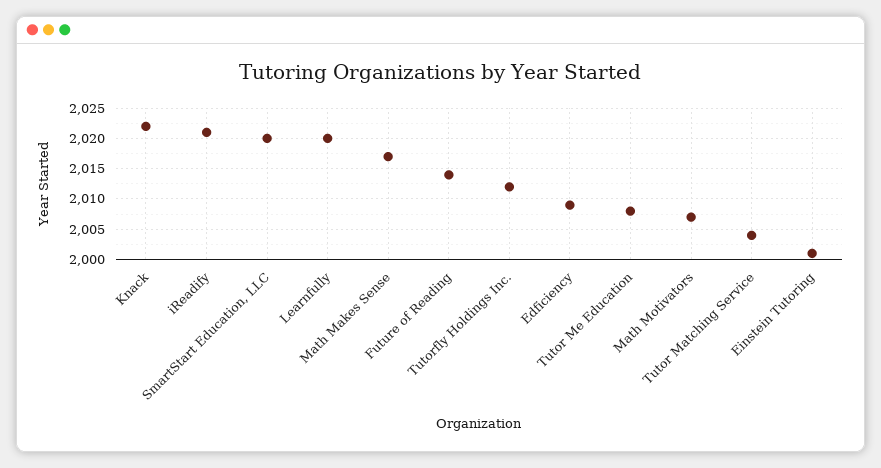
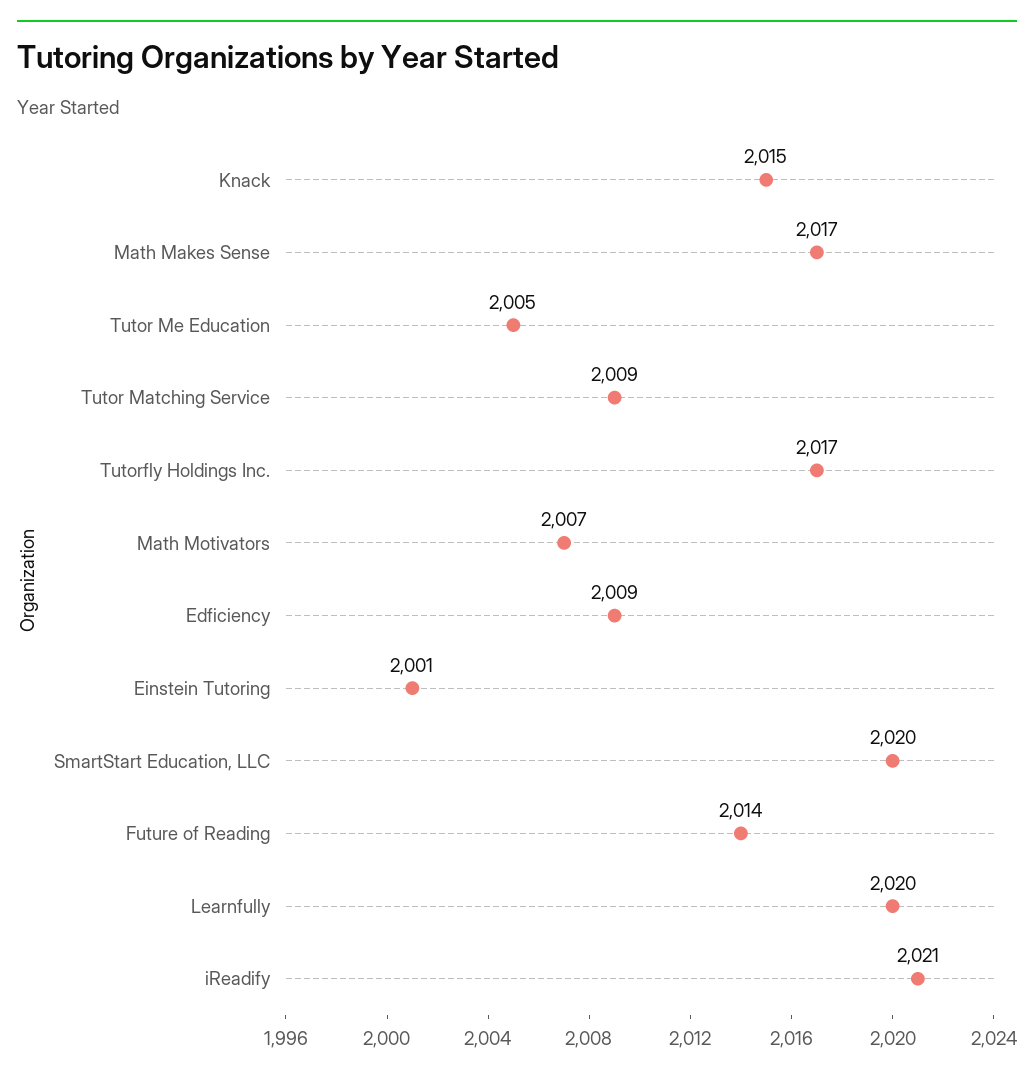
  {
-   "Knack": 2022,
+   "Knack": 2015,
    "iReadify": 2021,
    "SmartStart Education, LLC": 2020,
    "Learnfully": 2020,
    "Math Makes Sense": 2017,
    "Future of Reading": 2014,
-   "Tutorfly Holdings Inc.": 2012,
+   "Tutorfly Holdings Inc.": 2017,
    "Edficiency": 2009,
-   "Tutor Me Education": 2008,
+   "Tutor Me Education": 2005,
    "Math Motivators": 2007,
-   "Tutor Matching Service": 2004,
+   "Tutor Matching Service": 2009,
    "Einstein Tutoring": 2001
  }

